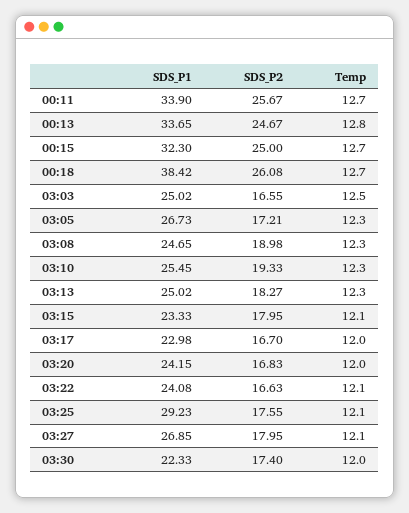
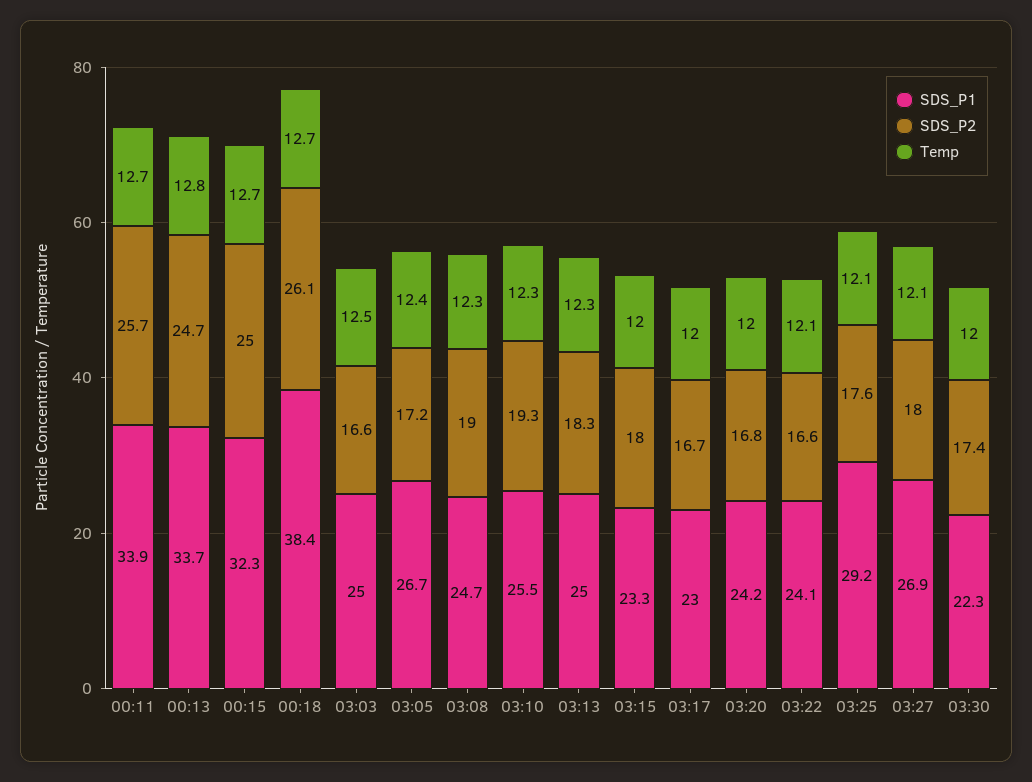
  {
    "SDS_P1": {
      "00:11": 33.9,
      "00:13": 33.65,
      "00:15": 32.3,
      "00:18": 38.42,
      "03:03": 25.02,
      "03:05": 26.73,
      "03:08": 24.65,
      "03:10": 25.45,
      "03:13": 25.02,
      "03:15": 23.33,
      "03:17": 22.98,
      "03:20": 24.15,
      "03:22": 24.08,
      "03:25": 29.23,
      "03:27": 26.85,
      "03:30": 22.33
    },
    "SDS_P2": {
      "00:11": 25.67,
      "00:13": 24.67,
      "00:15": 25,
      "00:18": 26.08,
      "03:03": 16.55,
      "03:05": 17.21,
      "03:08": 18.98,
      "03:10": 19.33,
      "03:13": 18.27,
      "03:15": 17.95,
      "03:17": 16.7,
      "03:20": 16.83,
      "03:22": 16.63,
      "03:25": 17.55,
      "03:27": 17.95,
      "03:30": 17.4
    },
    "Temp": {
      "00:11": 12.7,
      "00:13": 12.8,
      "00:15": 12.7,
      "00:18": 12.7,
      "03:03": 12.5,
-     "03:05": 12.3,
+     "03:05": 12.4,
      "03:08": 12.3,
      "03:10": 12.3,
      "03:13": 12.3,
-     "03:15": 12.1,
+     "03:15": 12,
      "03:17": 12,
      "03:20": 12,
      "03:22": 12.1,
      "03:25": 12.1,
      "03:27": 12.1,
      "03:30": 12
    }
  }

